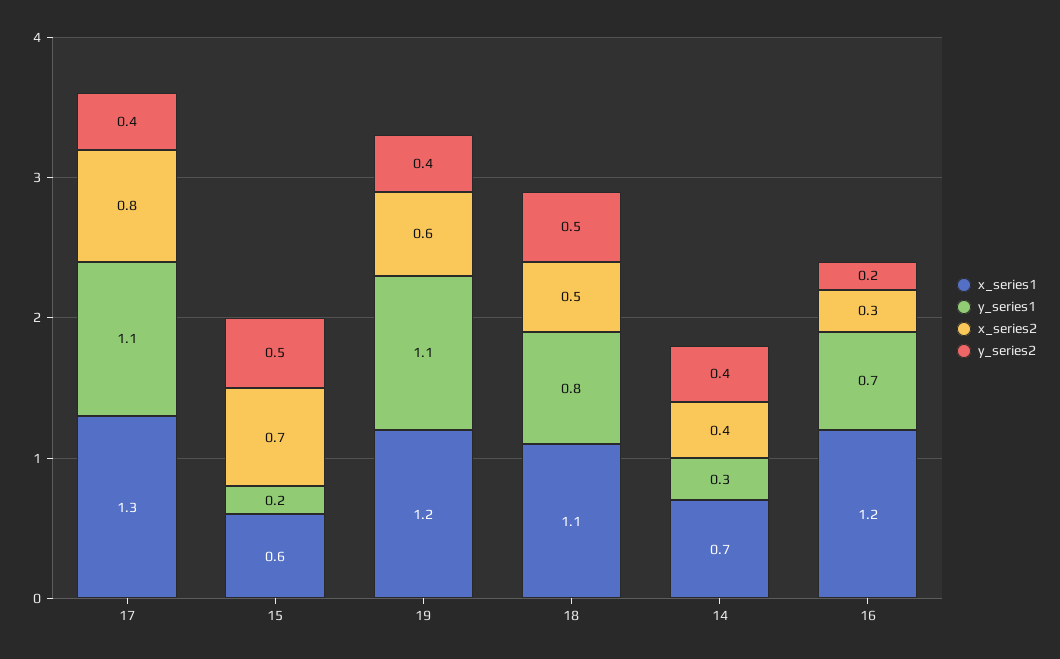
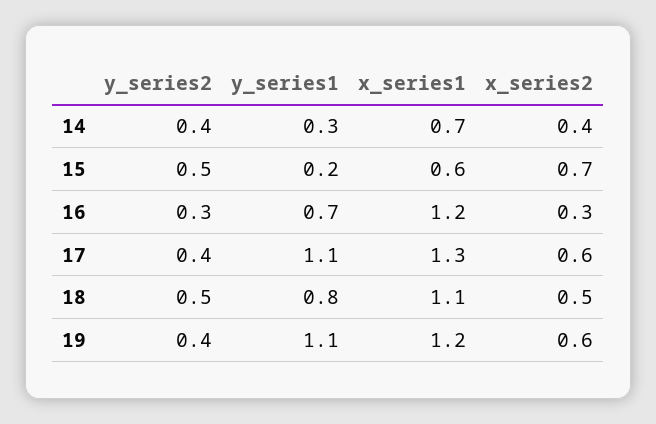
  {
    "x_series1": {
      "17": 1.3,
      "15": 0.6,
      "19": 1.2,
      "18": 1.1,
      "14": 0.7,
      "16": 1.2
    },
    "y_series1": {
      "17": 1.1,
      "15": 0.2,
      "19": 1.1,
      "18": 0.8,
      "14": 0.3,
      "16": 0.7
    },
    "x_series2": {
-     "17": 0.8,
+     "17": 0.6,
      "15": 0.7,
      "19": 0.6,
      "18": 0.5,
      "14": 0.4,
      "16": 0.3
    },
    "y_series2": {
      "17": 0.4,
      "15": 0.5,
      "19": 0.4,
      "18": 0.5,
      "14": 0.4,
-     "16": 0.2
+     "16": 0.3
    }
  }

